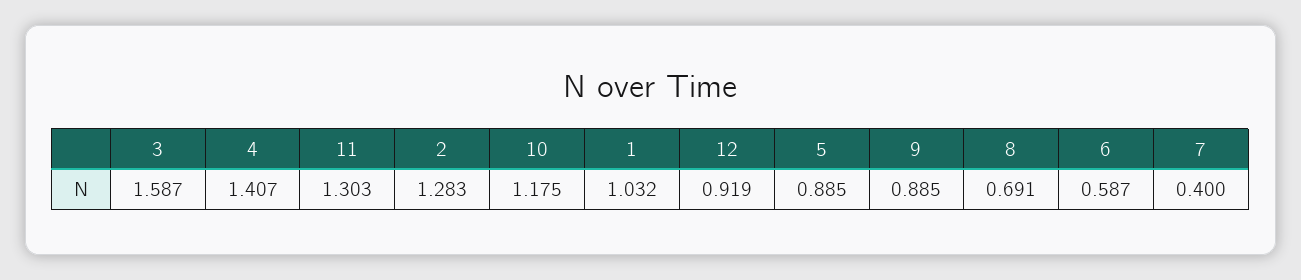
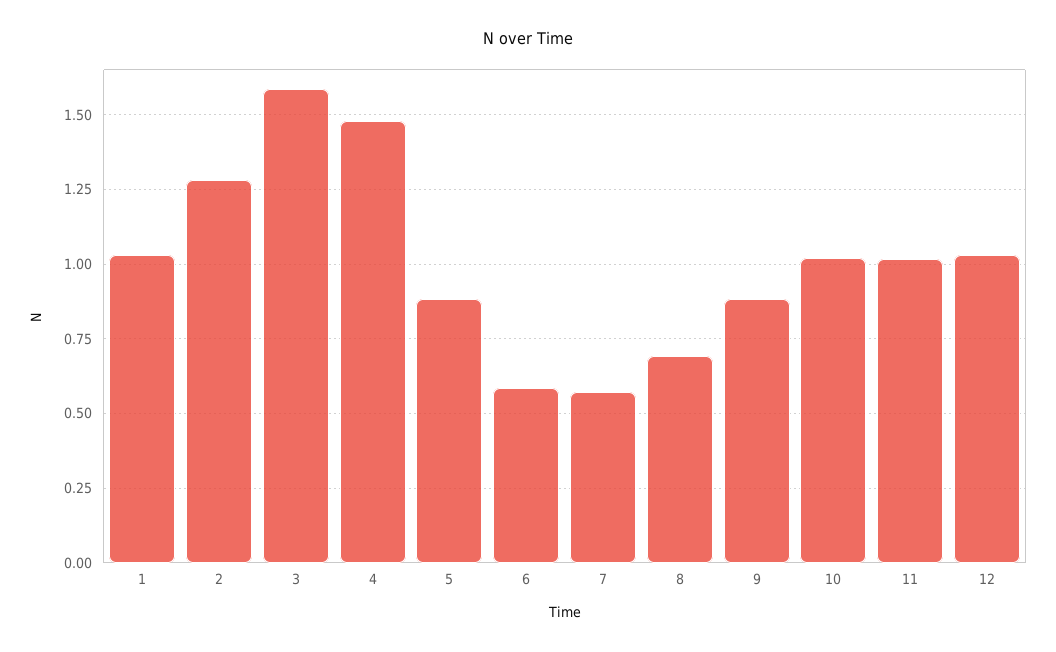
  {
    "3": 1.587,
-   "4": 1.407,
+   "4": 1.475,
-   "11": 1.303,
+   "11": 1.025,
    "2": 1.283,
-   "10": 1.175,
+   "10": 1.025,
    "1": 1.032,
-   "12": 0.919,
+   "12": 1.025,
    "5": 0.885,
    "9": 0.885,
    "8": 0.691,
    "6": 0.587,
-   "7": 0.4
+   "7": 0.575
  }

